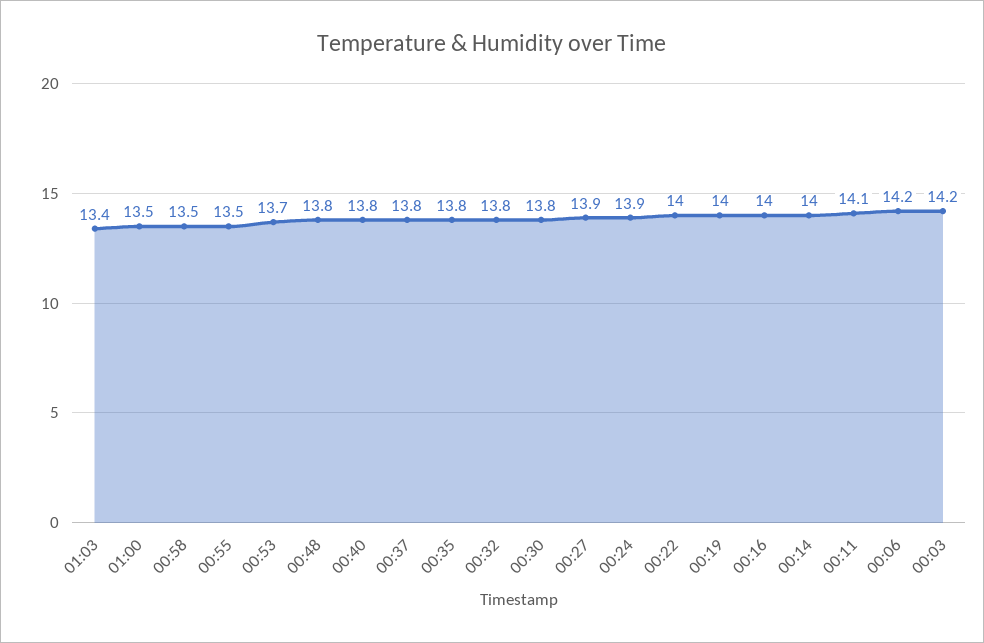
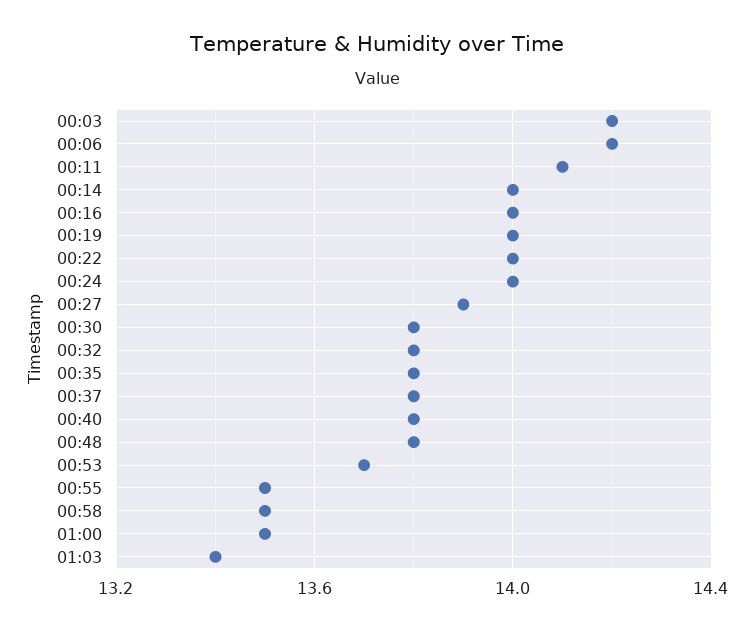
  {
    "01:03": 13.4,
    "01:00": 13.5,
    "00:58": 13.5,
    "00:55": 13.5,
    "00:53": 13.7,
    "00:48": 13.8,
    "00:40": 13.8,
    "00:37": 13.8,
    "00:35": 13.8,
    "00:32": 13.8,
    "00:30": 13.8,
    "00:27": 13.9,
-   "00:24": 13.9,
+   "00:24": 14,
    "00:22": 14,
    "00:19": 14,
    "00:16": 14,
    "00:14": 14,
    "00:11": 14.1,
    "00:06": 14.2,
    "00:03": 14.2
  }

